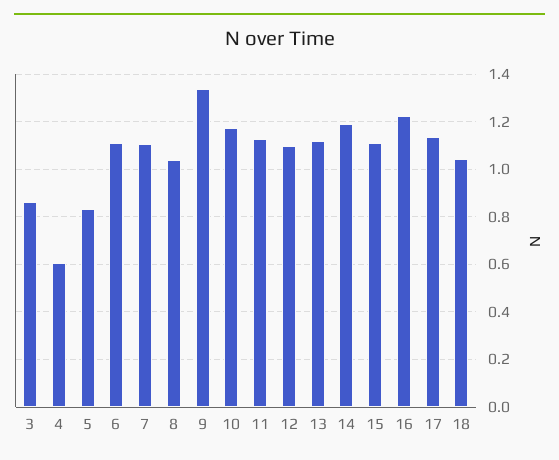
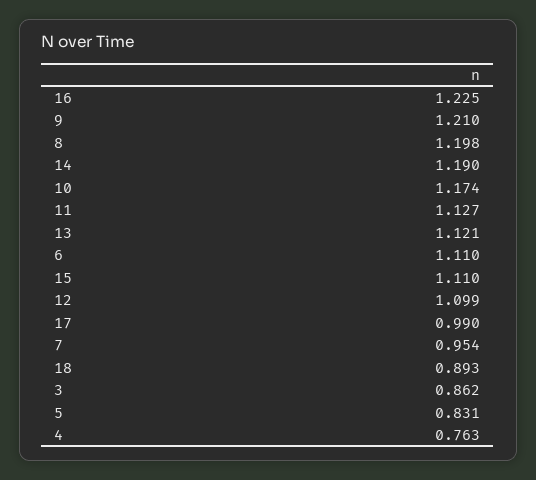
  {
    "3": 0.862,
-   "4": 0.6,
+   "4": 0.763,
    "5": 0.831,
    "6": 1.11,
-   "7": 1.1,
+   "7": 0.954,
-   "8": 1.05,
+   "8": 1.198,
-   "9": 1.35,
+   "9": 1.21,
    "10": 1.174,
    "11": 1.127,
    "12": 1.099,
    "13": 1.121,
    "14": 1.19,
    "15": 1.11,
    "16": 1.225,
-   "17": 1.15,
+   "17": 0.99,
-   "18": 1.05
+   "18": 0.893
  }

